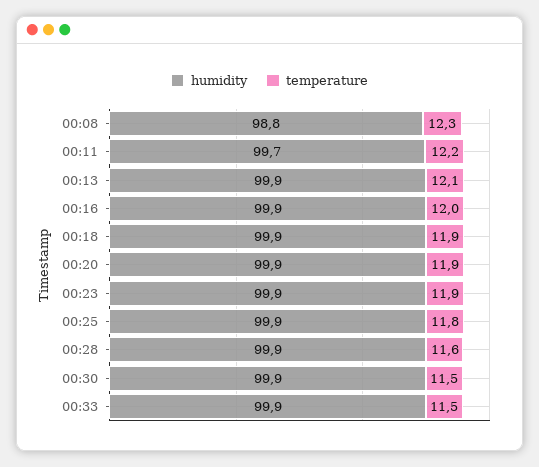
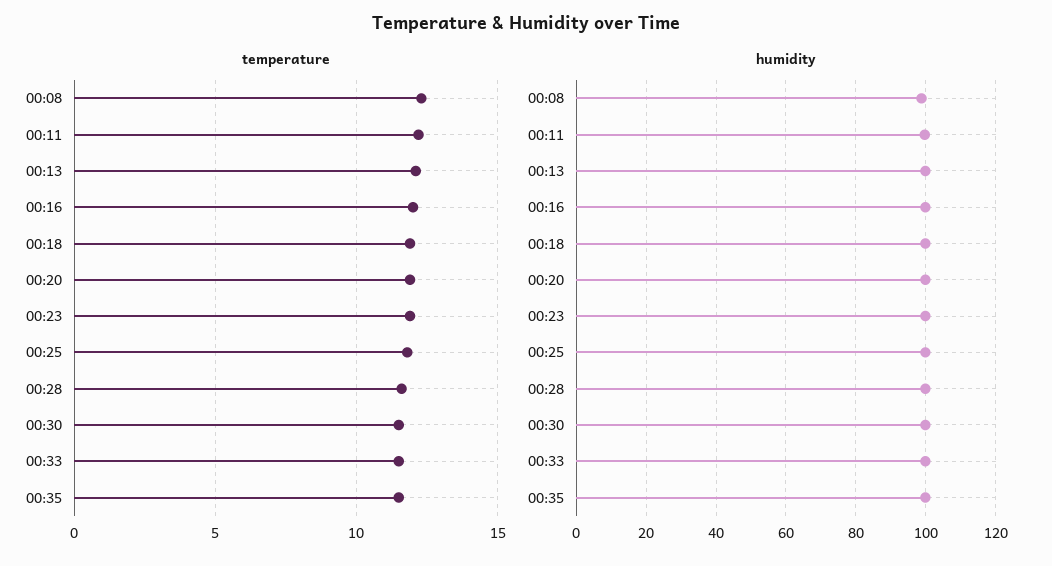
  {
    "humidity": {
      "00:08": 98.8,
      "00:11": 99.7,
      "00:13": 99.9,
      "00:16": 99.9,
      "00:18": 99.9,
      "00:20": 99.9,
      "00:23": 99.9,
      "00:25": 99.9,
      "00:28": 99.9,
      "00:30": 99.9,
-     "00:33": 99.9
+     "00:33": 99.9,
+     "00:35": 100
    },
    "temperature": {
      "00:08": 12.3,
      "00:11": 12.2,
      "00:13": 12.1,
      "00:16": 12,
      "00:18": 11.9,
      "00:20": 11.9,
      "00:23": 11.9,
      "00:25": 11.8,
      "00:28": 11.6,
      "00:30": 11.5,
-     "00:33": 11.5
+     "00:33": 11.5,
+     "00:35": 11.5
    }
  }

